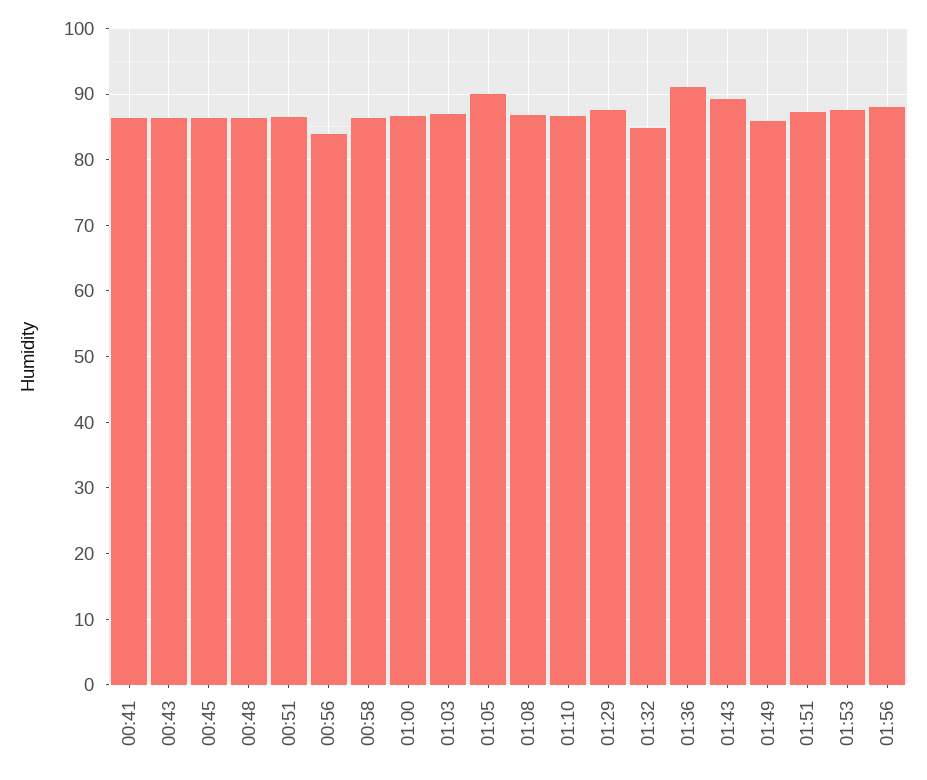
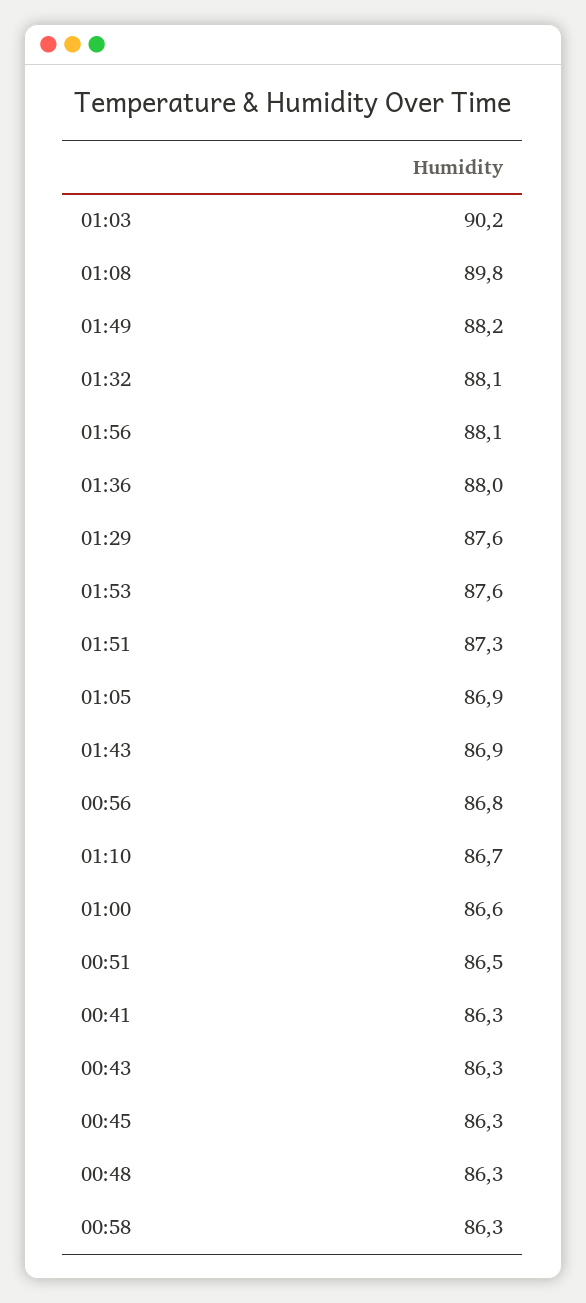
  {
    "00:41": 86.3,
    "00:43": 86.3,
    "00:45": 86.3,
    "00:48": 86.3,
    "00:51": 86.5,
-   "00:56": 84,
+   "00:56": 86.8,
    "00:58": 86.3,
    "01:00": 86.6,
-   "01:03": 87,
+   "01:03": 90.2,
-   "01:05": 90,
+   "01:05": 86.9,
-   "01:08": 87,
+   "01:08": 89.8,
    "01:10": 86.7,
    "01:29": 87.6,
-   "01:32": 85,
+   "01:32": 88.1,
-   "01:36": 91,
+   "01:36": 88,
-   "01:43": 89,
+   "01:43": 86.9,
-   "01:49": 86,
+   "01:49": 88.2,
    "01:51": 87.3,
    "01:53": 87.6,
    "01:56": 88.1
  }

